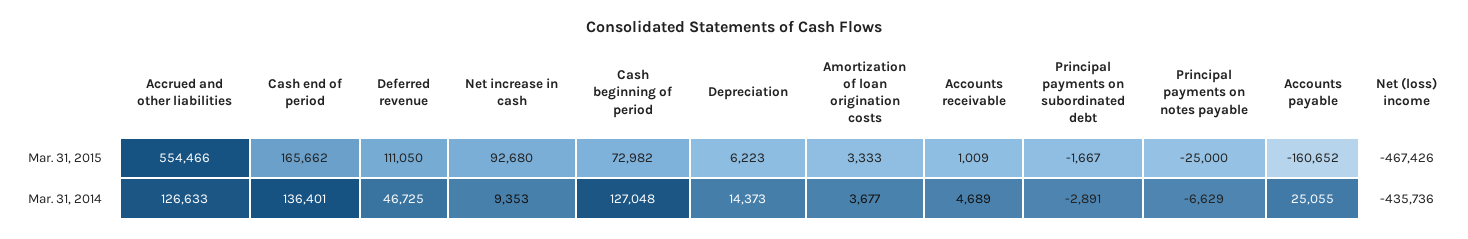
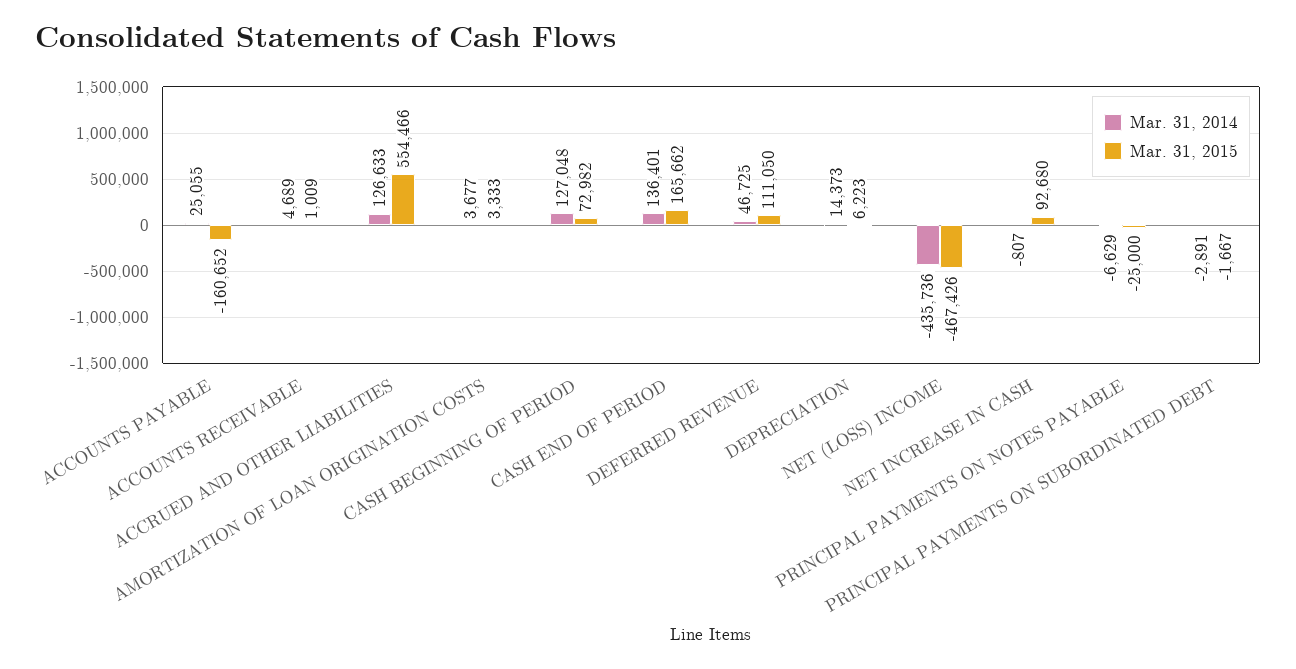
  {
    "Mar. 31, 2015": {
      "Accrued and other liabilities": 554466,
      "Cash end of period": 165662,
      "Deferred revenue": 111050,
      "Net increase in cash": 92680,
      "Cash beginning of period": 72982,
      "Depreciation": 6223,
      "Amortization of loan origination costs": 3333,
      "Accounts receivable": 1009,
      "Principal payments on subordinated debt": -1667,
      "Principal payments on notes payable": -25000,
      "Accounts payable": -160652,
      "Net (loss) income": -467426
    },
    "Mar. 31, 2014": {
      "Accrued and other liabilities": 126633,
      "Cash end of period": 136401,
      "Deferred revenue": 46725,
-     "Net increase in cash": 9353,
+     "Net increase in cash": -807,
      "Cash beginning of period": 127048,
      "Depreciation": 14373,
      "Amortization of loan origination costs": 3677,
      "Accounts receivable": 4689,
      "Principal payments on subordinated debt": -2891,
      "Principal payments on notes payable": -6629,
      "Accounts payable": 25055,
      "Net (loss) income": -435736
    }
  }

